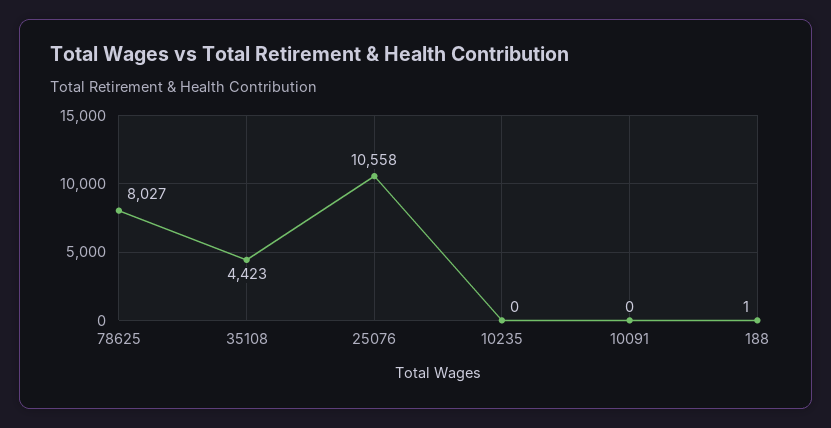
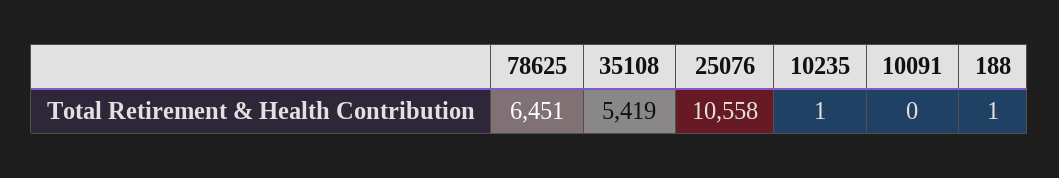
  {
-   "78625": 8027,
+   "78625": 6451,
-   "35108": 4423,
+   "35108": 5419,
    "25076": 10558,
-   "10235": 0,
+   "10235": 1,
    "10091": 0,
    "188": 1
  }

